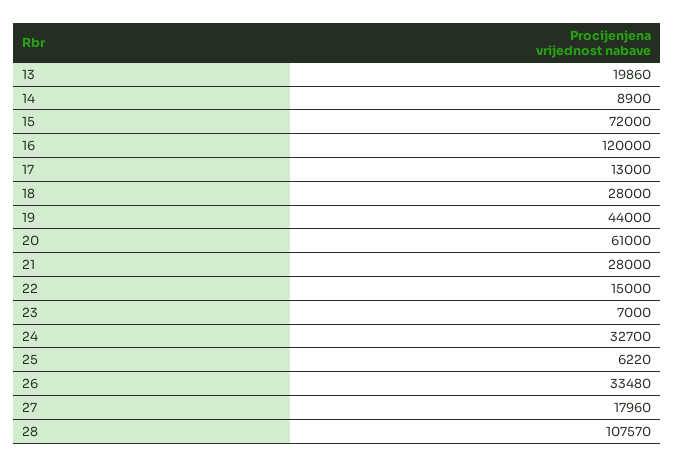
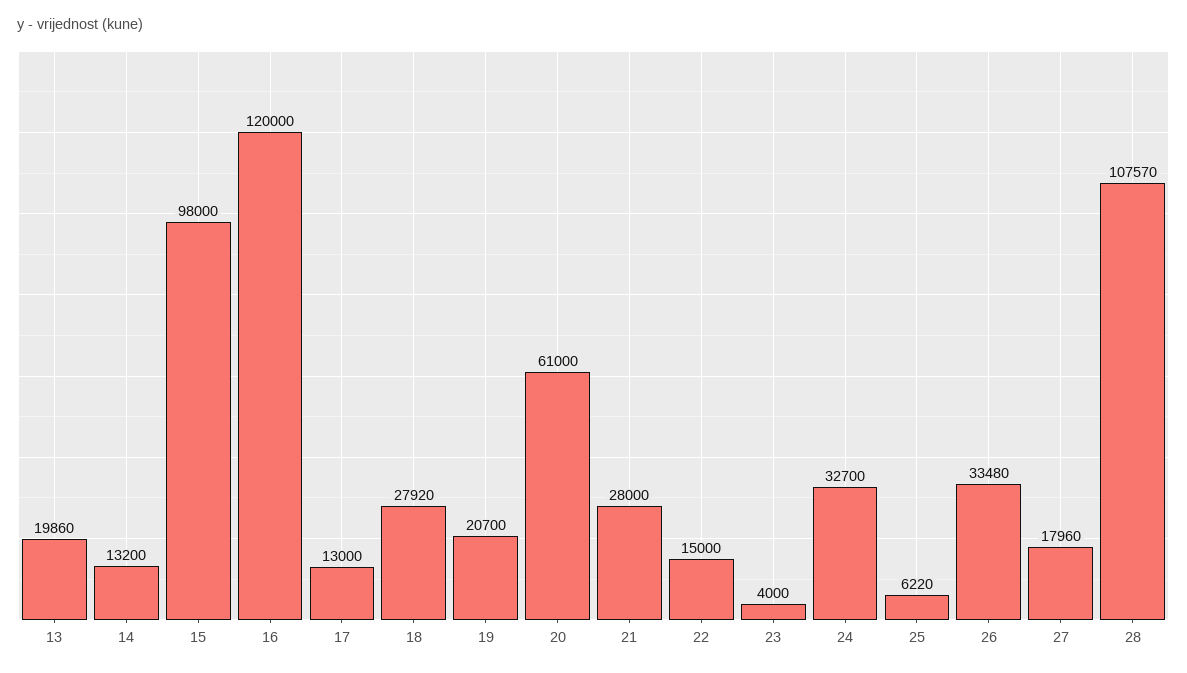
  {
    "13": 19860,
-   "14": 8900,
+   "14": 13200,
-   "15": 72000,
+   "15": 98000,
    "16": 120000,
    "17": 13000,
-   "18": 28000,
+   "18": 27920,
-   "19": 44000,
+   "19": 20700,
    "20": 61000,
    "21": 28000,
    "22": 15000,
-   "23": 7000,
+   "23": 4000,
    "24": 32700,
    "25": 6220,
    "26": 33480,
    "27": 17960,
    "28": 107570
  }

